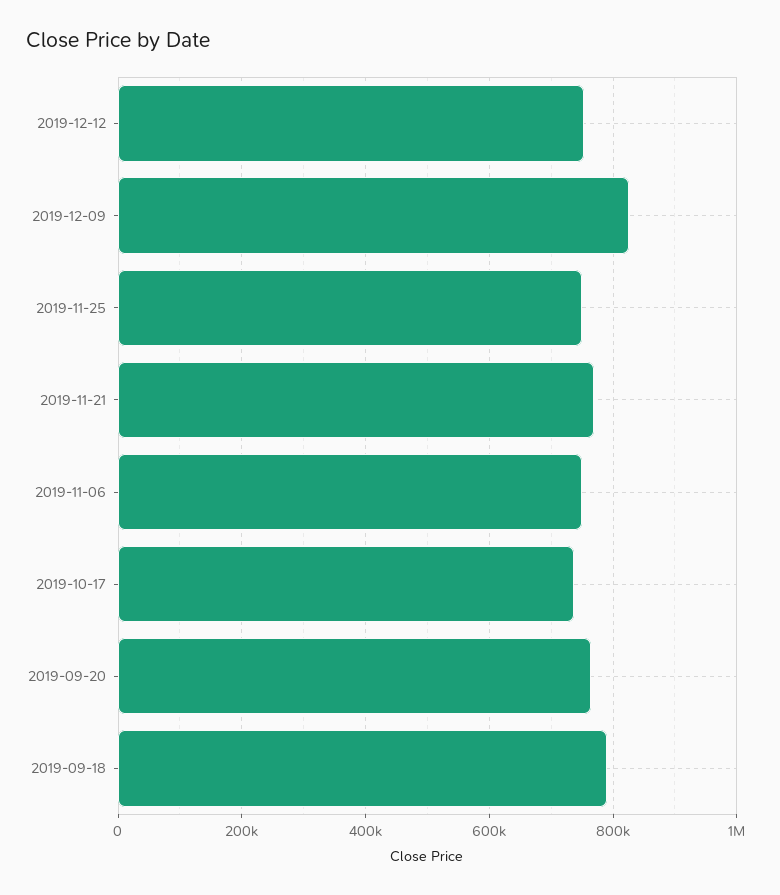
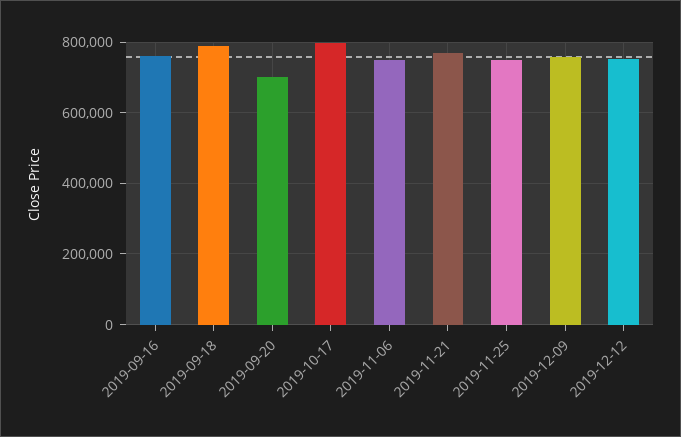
  {
    "2019-12-12": 760000,
-   "2019-12-09": 820000,
+   "2019-12-09": 760000,
    "2019-11-25": 760000,
    "2019-11-21": 780000,
    "2019-11-06": 760000,
-   "2019-10-17": 740000,
+   "2019-10-17": 800000,
-   "2019-09-20": 760000,
+   "2019-09-20": 700000,
-   "2019-09-18": 800000
+   "2019-09-18": 800000,
+   "2019-09-16": 760000
  }

